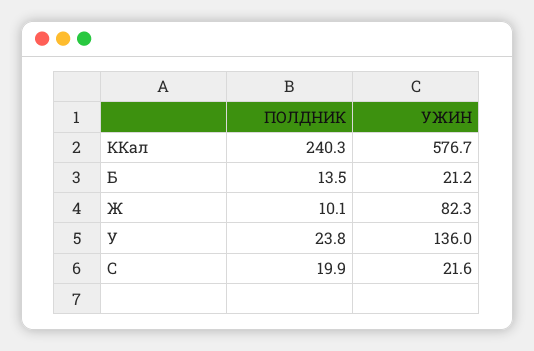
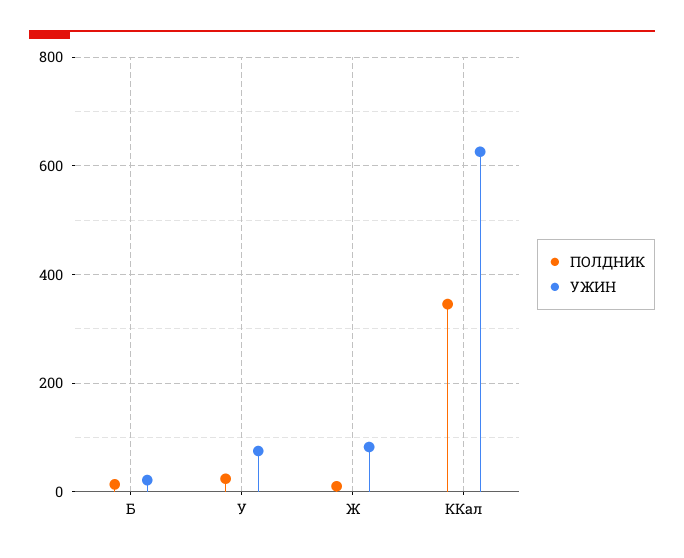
  {
    "ПОЛДНИК": {
-     "ККал": 240.3,
+     "ККал": 340,
      "Б": 13.5,
      "Ж": 10.1,
-     "У": 23.8,
+     "У": 23.8
-     "C": 19.9
    },
    "УЖИН": {
-     "ККал": 576.7,
+     "ККал": 620,
      "Б": 21.2,
      "Ж": 82.3,
-     "У": 136,
+     "У": 80
-     "C": 21.6
    }
  }

